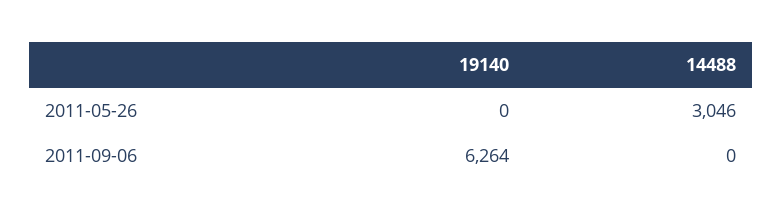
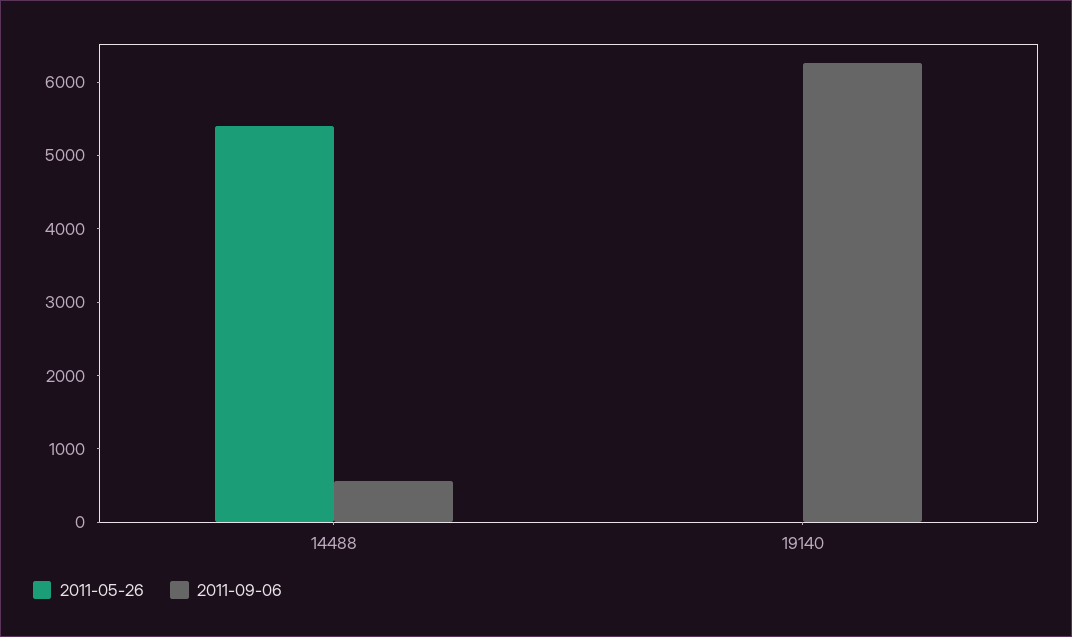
  {
    "2011-05-26": {
      "19140": 0,
-     "14488": 3046
+     "14488": 5400
    },
    "2011-09-06": {
      "19140": 6264,
-     "14488": 0
+     "14488": 600
    }
  }

